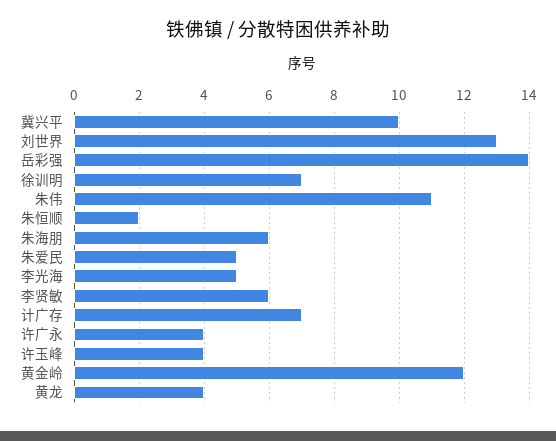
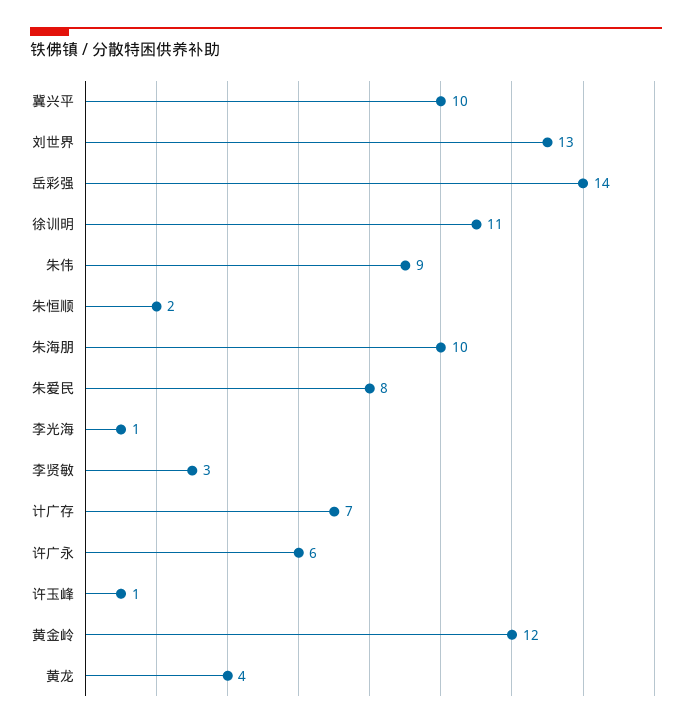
  {
    "冀兴平": 10,
    "刘世界": 13,
    "岳彩强": 14,
-   "徐训明": 7,
+   "徐训明": 11,
-   "朱伟": 11,
+   "朱伟": 9,
    "朱恒顺": 2,
-   "朱海朋": 6,
+   "朱海朋": 10,
-   "朱爱民": 5,
+   "朱爱民": 8,
-   "李光海": 5,
+   "李光海": 1,
-   "李贤敏": 6,
+   "李贤敏": 3,
    "计广存": 7,
-   "许广永": 4,
+   "许广永": 6,
-   "许玉峰": 4,
+   "许玉峰": 1,
    "黄金岭": 12,
    "黄龙": 4
  }

